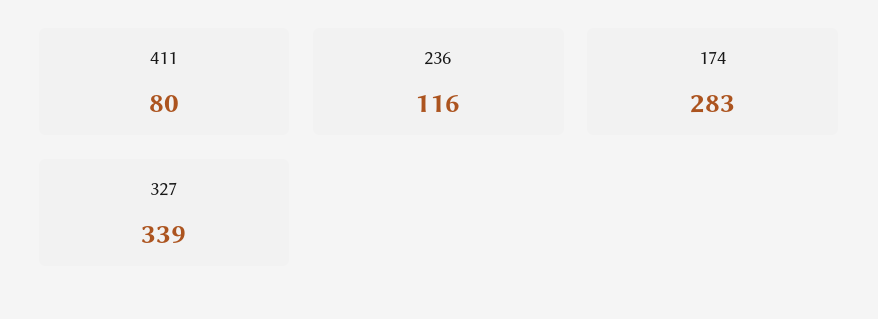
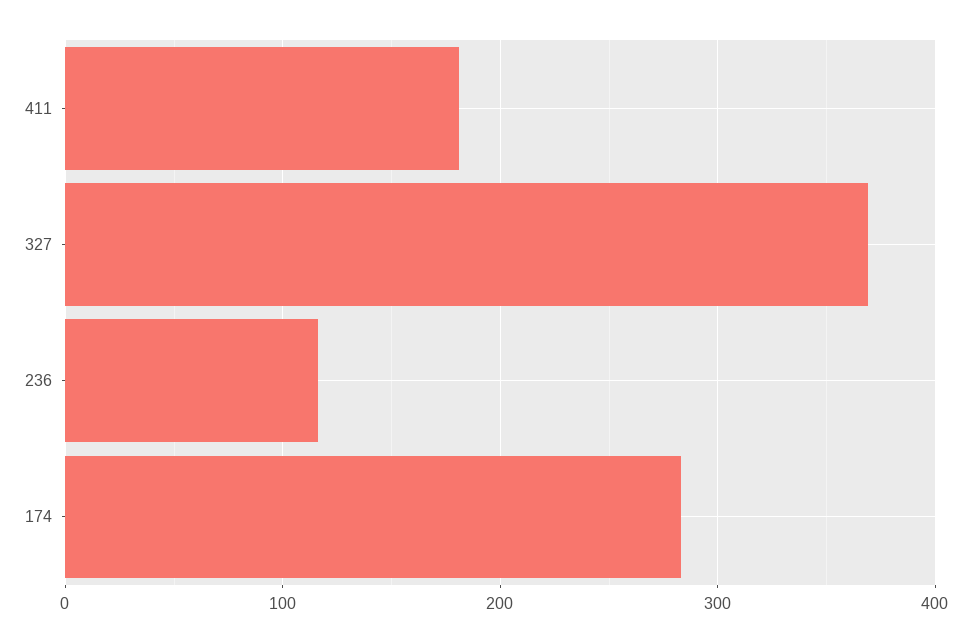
  {
-   "411": 80,
+   "411": 180,
    "236": 116,
    "174": 283,
-   "327": 339
+   "327": 370
  }

